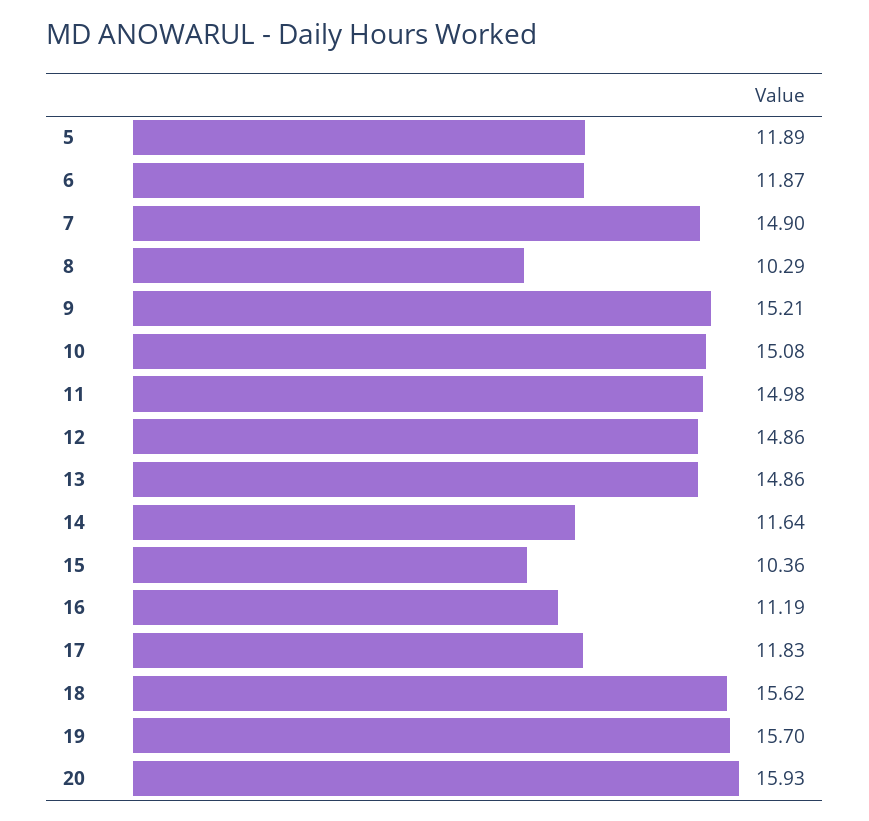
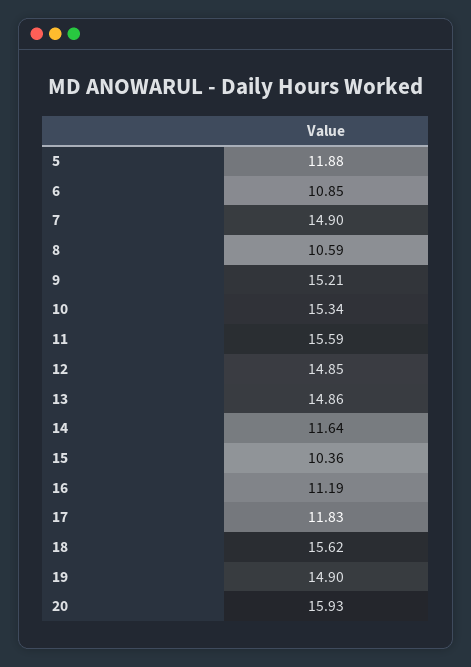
  {
-   "5": 11.89,
+   "5": 11.88,
-   "6": 11.87,
+   "6": 10.85,
    "7": 14.9,
-   "8": 10.29,
+   "8": 10.59,
    "9": 15.21,
-   "10": 15.08,
+   "10": 15.34,
-   "11": 14.98,
+   "11": 15.59,
-   "12": 14.86,
+   "12": 14.85,
    "13": 14.86,
    "14": 11.64,
    "15": 10.36,
    "16": 11.19,
    "17": 11.83,
    "18": 15.62,
-   "19": 15.7,
+   "19": 14.9,
    "20": 15.93
  }

